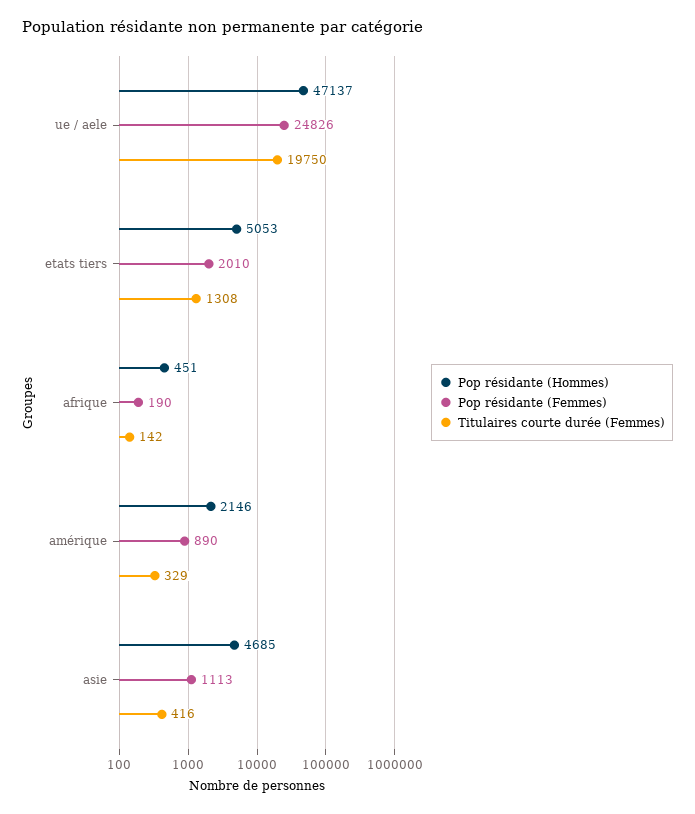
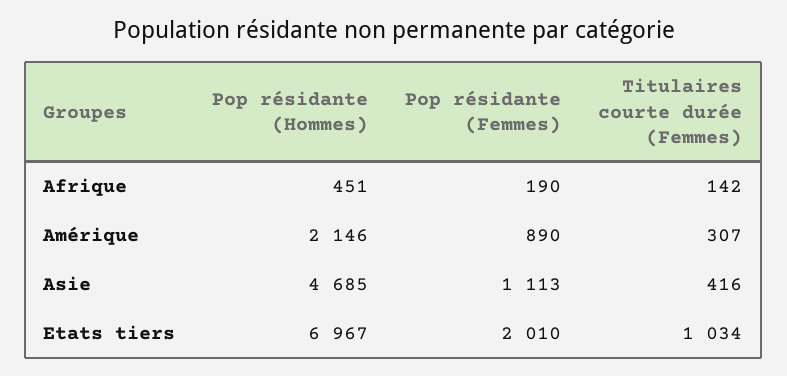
  {
    "Pop résidante (Hommes)": {
-     "ue / aele": 47137,
-     "etats tiers": 5053,
+     "etats tiers": 6967,
      "afrique": 451,
      "amérique": 2146,
      "asie": 4685
    },
    "Pop résidante (Femmes)": {
-     "ue / aele": 24826,
      "etats tiers": 2010,
      "afrique": 190,
      "amérique": 890,
      "asie": 1113
    },
    "Titulaires courte durée (Femmes)": {
-     "ue / aele": 19750,
-     "etats tiers": 1308,
+     "etats tiers": 1034,
      "afrique": 142,
-     "amérique": 329,
+     "amérique": 307,
      "asie": 416
    }
  }

